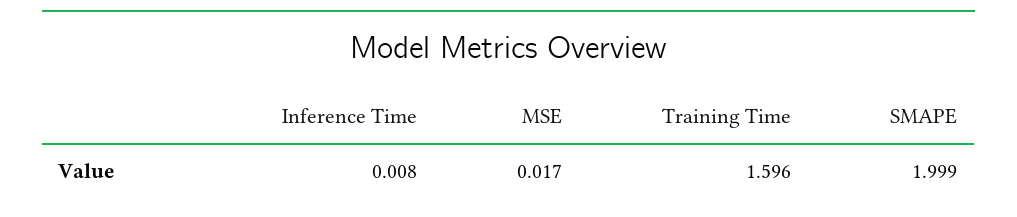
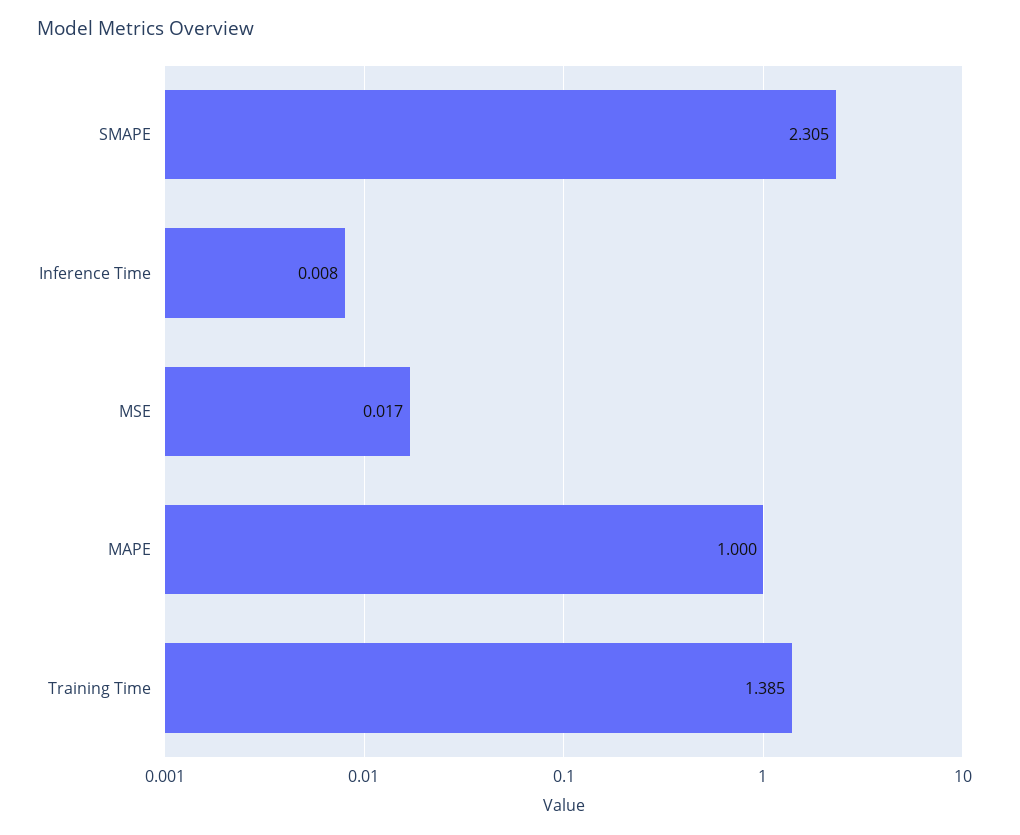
  {
    "Inference Time": 0.008,
    "MSE": 0.017,
-   "Training Time": 1.596,
+   "Training Time": 1.385,
-   "SMAPE": 1.999
+   "SMAPE": 2.305,
+   "MAPE": 1
  }

